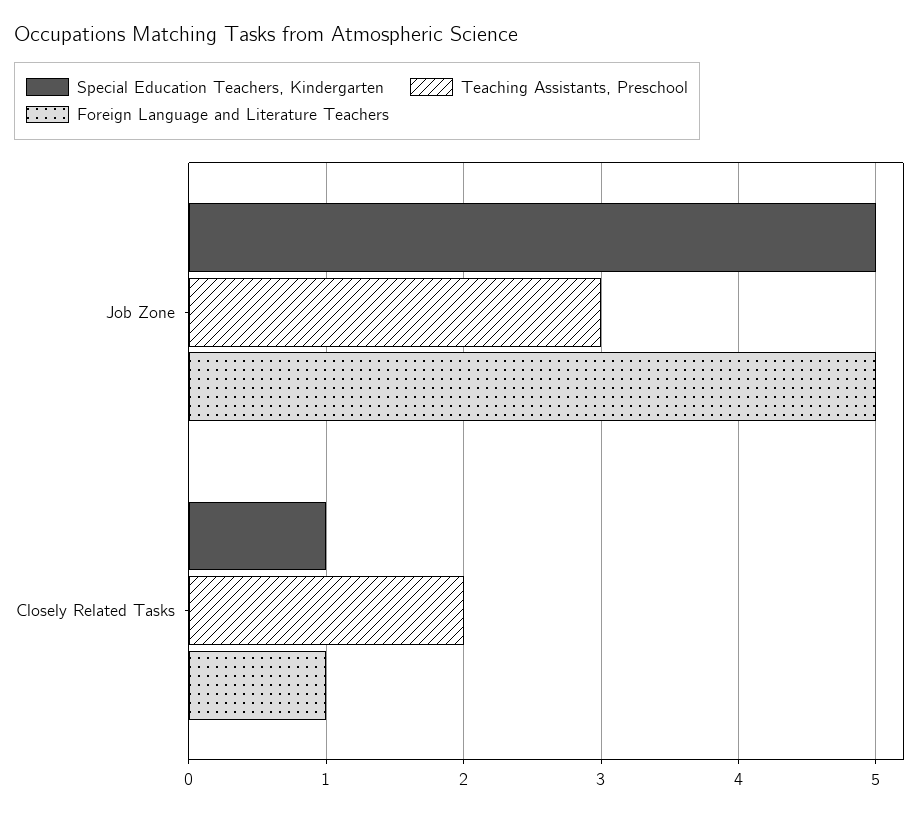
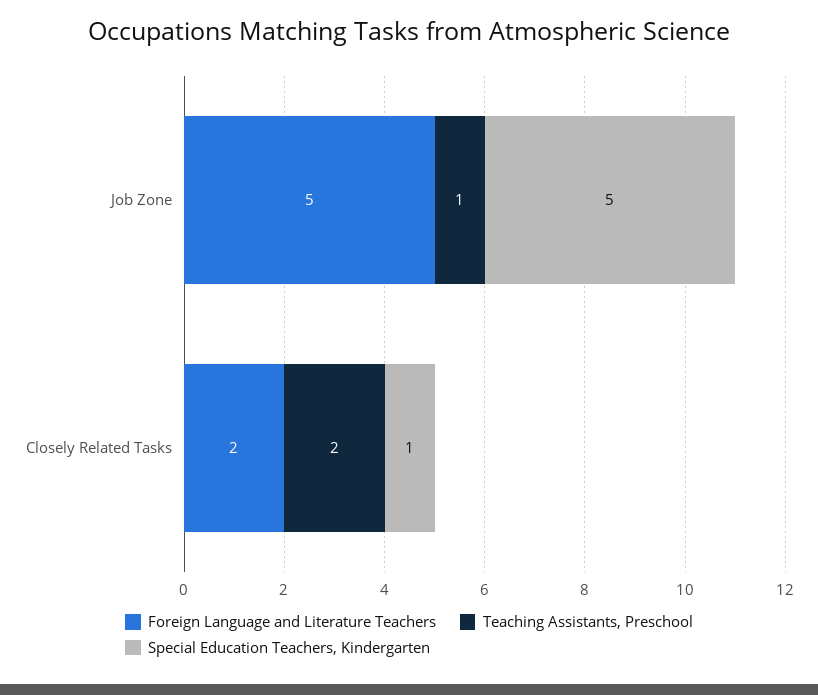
  {
    "Special Education Teachers, Kindergarten": {
      "Job Zone": 5,
      "Closely Related Tasks": 1
    },
    "Teaching Assistants, Preschool": {
-     "Job Zone": 3,
+     "Job Zone": 1,
      "Closely Related Tasks": 2
    },
    "Foreign Language and Literature Teachers": {
      "Job Zone": 5,
-     "Closely Related Tasks": 1
+     "Closely Related Tasks": 2
    }
  }

